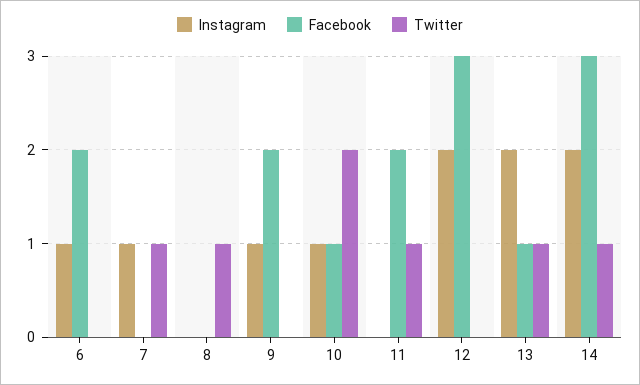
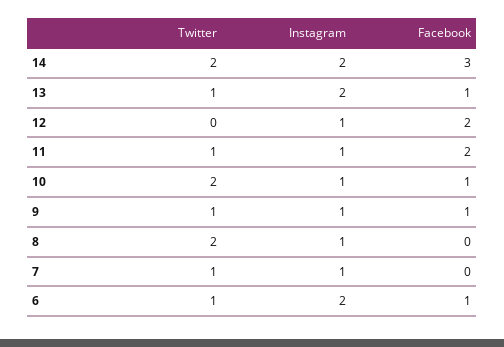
  {
    "Instagram": {
-     "6": 1,
+     "6": 2,
      "7": 1,
-     "8": 0,
+     "8": 1,
      "9": 1,
      "10": 1,
-     "11": 0,
+     "11": 1,
-     "12": 2,
+     "12": 1,
      "13": 2,
      "14": 2
    },
    "Facebook": {
-     "6": 2,
+     "6": 1,
      "7": 0,
      "8": 0,
-     "9": 2,
+     "9": 1,
      "10": 1,
      "11": 2,
-     "12": 3,
+     "12": 2,
      "13": 1,
      "14": 3
    },
    "Twitter": {
-     "6": 0,
+     "6": 1,
      "7": 1,
-     "8": 1,
+     "8": 2,
-     "9": 0,
+     "9": 1,
      "10": 2,
      "11": 1,
      "12": 0,
      "13": 1,
-     "14": 1
+     "14": 2
    }
  }

